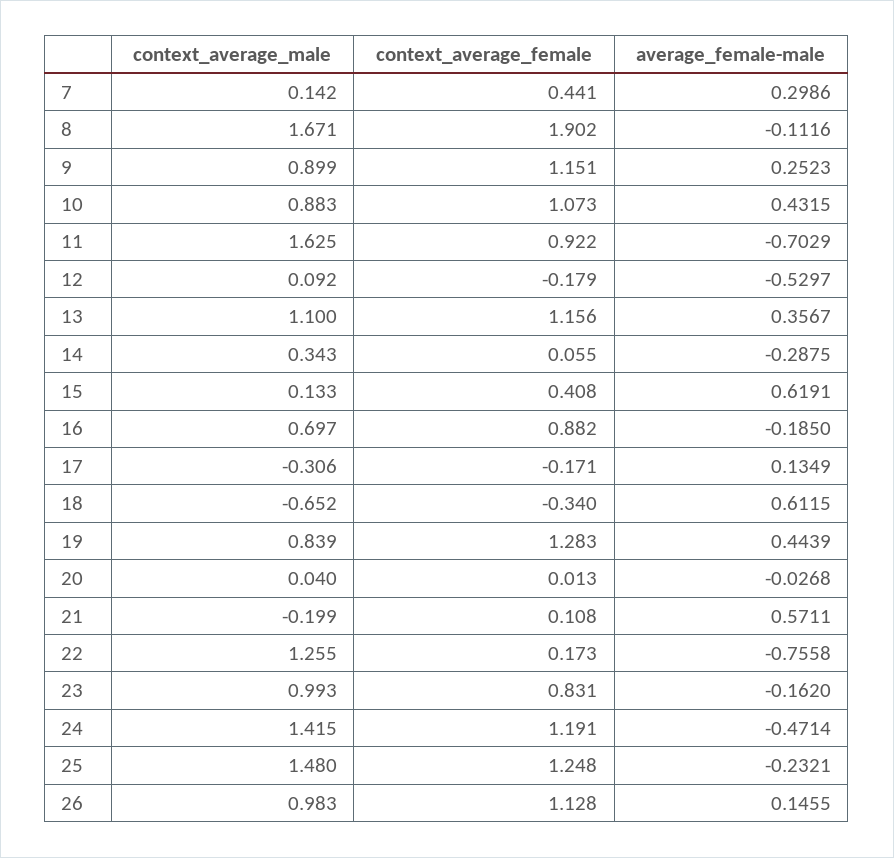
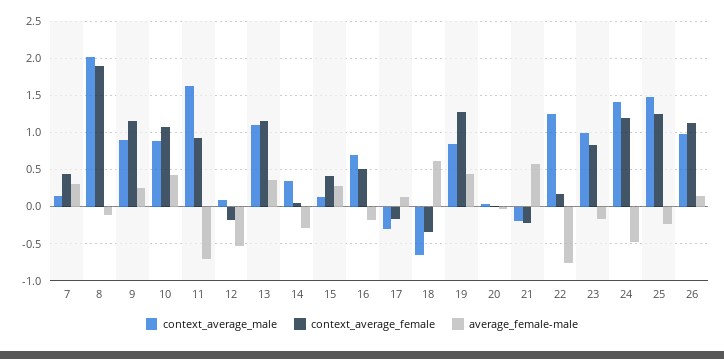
  {
    "context_average_male": {
      "7": 0.142,
-     "8": 1.671,
+     "8": 2,
      "9": 0.899,
      "10": 0.883,
      "11": 1.625,
      "12": 0.092,
      "13": 1.1,
      "14": 0.343,
      "15": 0.133,
      "16": 0.697,
      "17": -0.306,
      "18": -0.652,
      "19": 0.839,
      "20": 0.04,
      "21": -0.199,
      "22": 1.255,
      "23": 0.993,
      "24": 1.415,
      "25": 1.48,
      "26": 0.983
    },
    "context_average_female": {
      "7": 0.441,
      "8": 1.902,
      "9": 1.151,
      "10": 1.073,
      "11": 0.922,
      "12": -0.179,
      "13": 1.156,
      "14": 0.055,
      "15": 0.408,
-     "16": 0.882,
+     "16": 0.5,
      "17": -0.171,
      "18": -0.34,
      "19": 1.283,
      "20": 0.013,
-     "21": 0.108,
+     "21": -0.2,
      "22": 0.173,
      "23": 0.831,
      "24": 1.191,
      "25": 1.248,
      "26": 1.128
    },
    "average_female-male": {
      "7": 0.2986,
      "8": -0.1116,
      "9": 0.2523,
      "10": 0.4315,
      "11": -0.7029,
      "12": -0.5297,
      "13": 0.3567,
      "14": -0.2875,
-     "15": 0.6191,
+     "15": 0.3,
      "16": -0.185,
      "17": 0.1349,
      "18": 0.6115,
      "19": 0.4439,
      "20": -0.0268,
      "21": 0.5711,
      "22": -0.7558,
      "23": -0.162,
      "24": -0.4714,
      "25": -0.2321,
      "26": 0.1455
    }
  }

